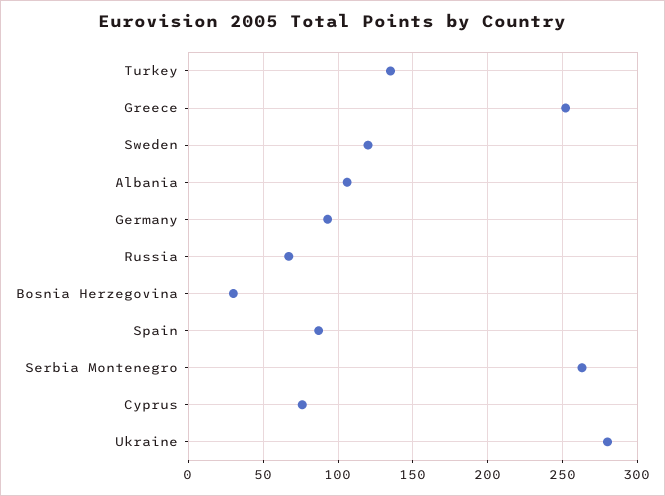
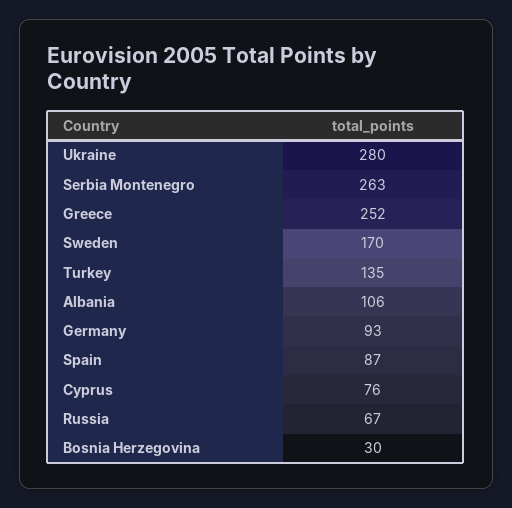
  {
    "Turkey": 135,
    "Greece": 252,
-   "Sweden": 120,
+   "Sweden": 170,
    "Albania": 106,
    "Germany": 93,
    "Russia": 67,
    "Bosnia Herzegovina": 30,
    "Spain": 87,
    "Serbia Montenegro": 263,
    "Cyprus": 76,
    "Ukraine": 280
  }

